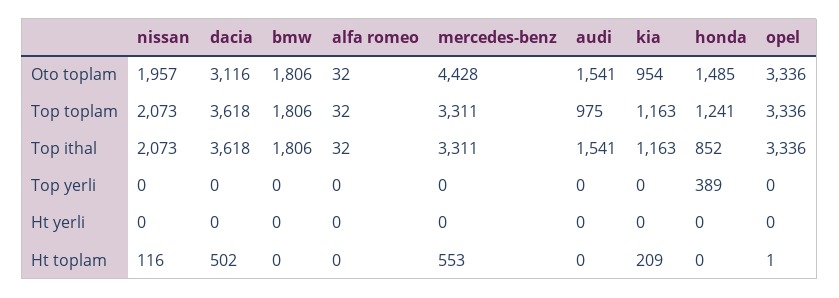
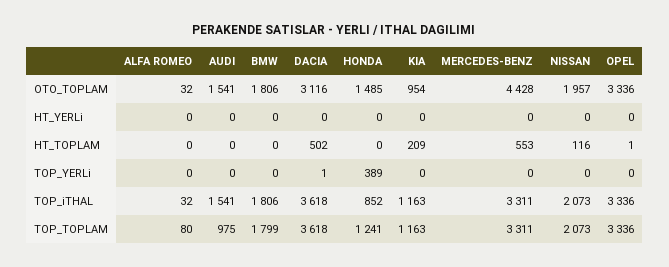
  {
    "nissan": {
      "Oto toplam": 1957,
      "Top toplam": 2073,
      "Top ithal": 2073,
      "Top yerli": 0,
      "Ht yerli": 0,
      "Ht toplam": 116
    },
    "dacia": {
      "Oto toplam": 3116,
      "Top toplam": 3618,
      "Top ithal": 3618,
-     "Top yerli": 0,
+     "Top yerli": 1,
      "Ht yerli": 0,
      "Ht toplam": 502
    },
    "bmw": {
      "Oto toplam": 1806,
-     "Top toplam": 1806,
+     "Top toplam": 1799,
      "Top ithal": 1806,
      "Top yerli": 0,
      "Ht yerli": 0,
      "Ht toplam": 0
    },
    "alfa romeo": {
      "Oto toplam": 32,
-     "Top toplam": 32,
+     "Top toplam": 80,
      "Top ithal": 32,
      "Top yerli": 0,
      "Ht yerli": 0,
      "Ht toplam": 0
    },
    "mercedes-benz": {
      "Oto toplam": 4428,
      "Top toplam": 3311,
      "Top ithal": 3311,
      "Top yerli": 0,
      "Ht yerli": 0,
      "Ht toplam": 553
    },
    "audi": {
      "Oto toplam": 1541,
      "Top toplam": 975,
      "Top ithal": 1541,
      "Top yerli": 0,
      "Ht yerli": 0,
      "Ht toplam": 0
    },
    "kia": {
      "Oto toplam": 954,
      "Top toplam": 1163,
      "Top ithal": 1163,
      "Top yerli": 0,
      "Ht yerli": 0,
      "Ht toplam": 209
    },
    "honda": {
      "Oto toplam": 1485,
      "Top toplam": 1241,
      "Top ithal": 852,
      "Top yerli": 389,
      "Ht yerli": 0,
      "Ht toplam": 0
    },
    "opel": {
      "Oto toplam": 3336,
      "Top toplam": 3336,
      "Top ithal": 3336,
      "Top yerli": 0,
      "Ht yerli": 0,
      "Ht toplam": 1
    }
  }

